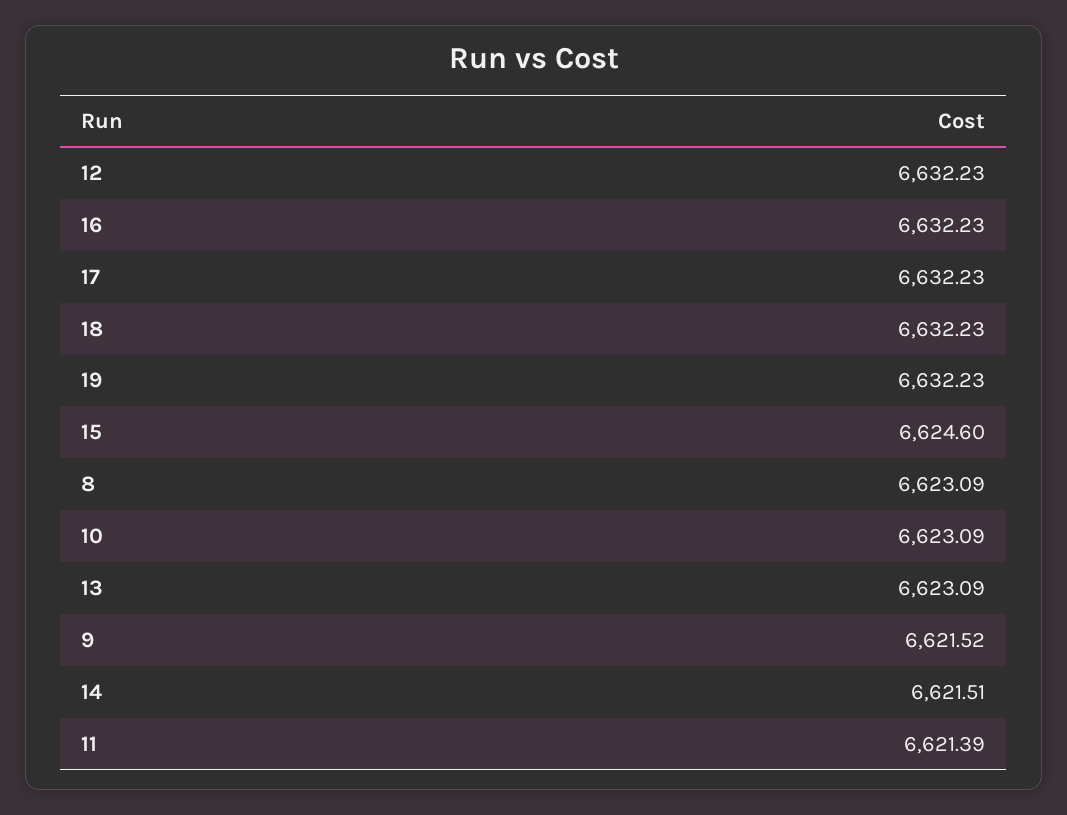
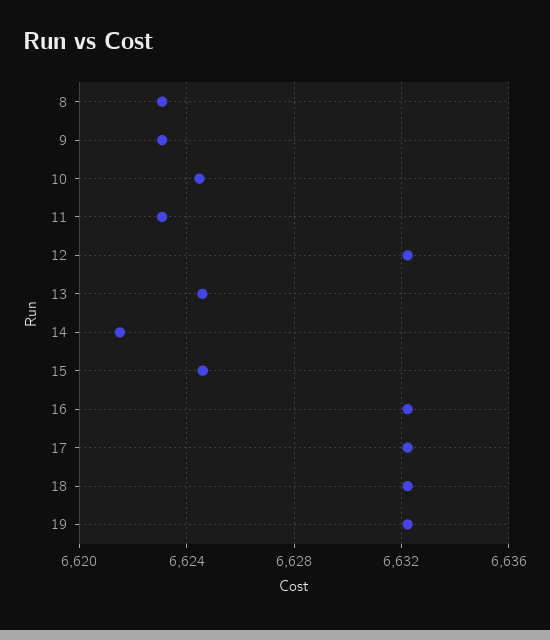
  {
    "12": 6632.23,
    "16": 6632.23,
    "17": 6632.23,
    "18": 6632.23,
    "19": 6632.23,
    "15": 6624.6,
    "8": 6623.09,
-   "10": 6623.09,
+   "10": 6624.5,
-   "13": 6623.09,
+   "13": 6624.5,
-   "9": 6621.52,
+   "9": 6623,
    "14": 6621.51,
-   "11": 6621.39
+   "11": 6623
  }

